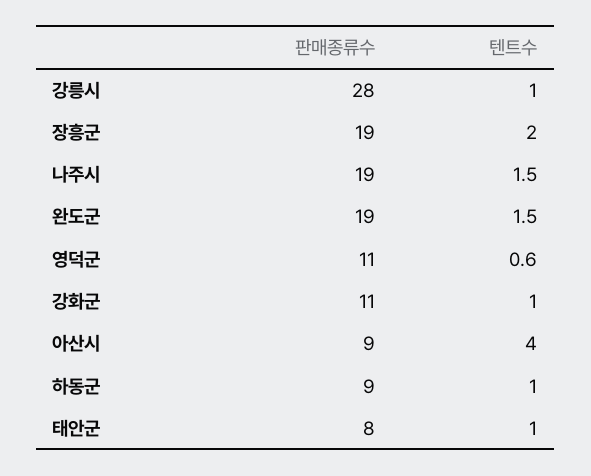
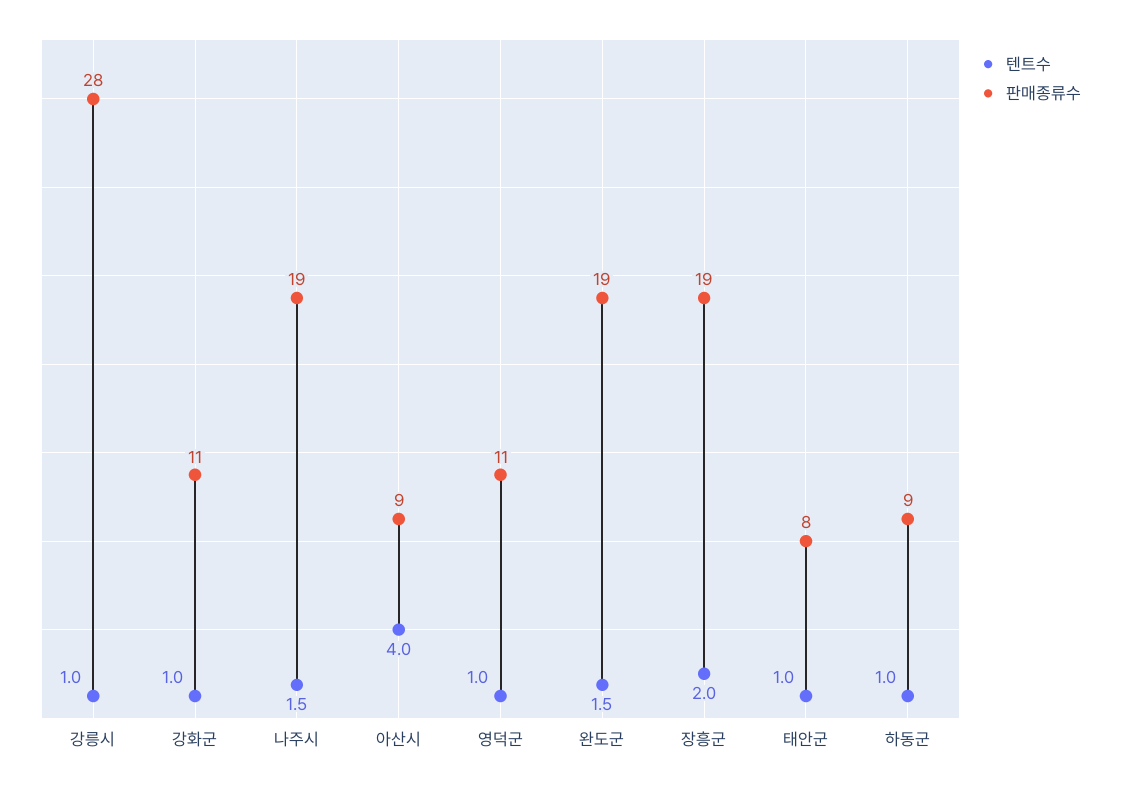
  {
    "판매종류수": {
      "강릉시": 28,
      "장흥군": 19,
      "나주시": 19,
      "완도군": 19,
      "영덕군": 11,
      "강화군": 11,
      "아산시": 9,
      "하동군": 9,
      "태안군": 8
    },
    "텐트수": {
      "강릉시": 1,
      "장흥군": 2,
      "나주시": 1.5,
      "완도군": 1.5,
-     "영덕군": 0.6,
+     "영덕군": 1,
      "강화군": 1,
      "아산시": 4,
      "하동군": 1,
      "태안군": 1
    }
  }

